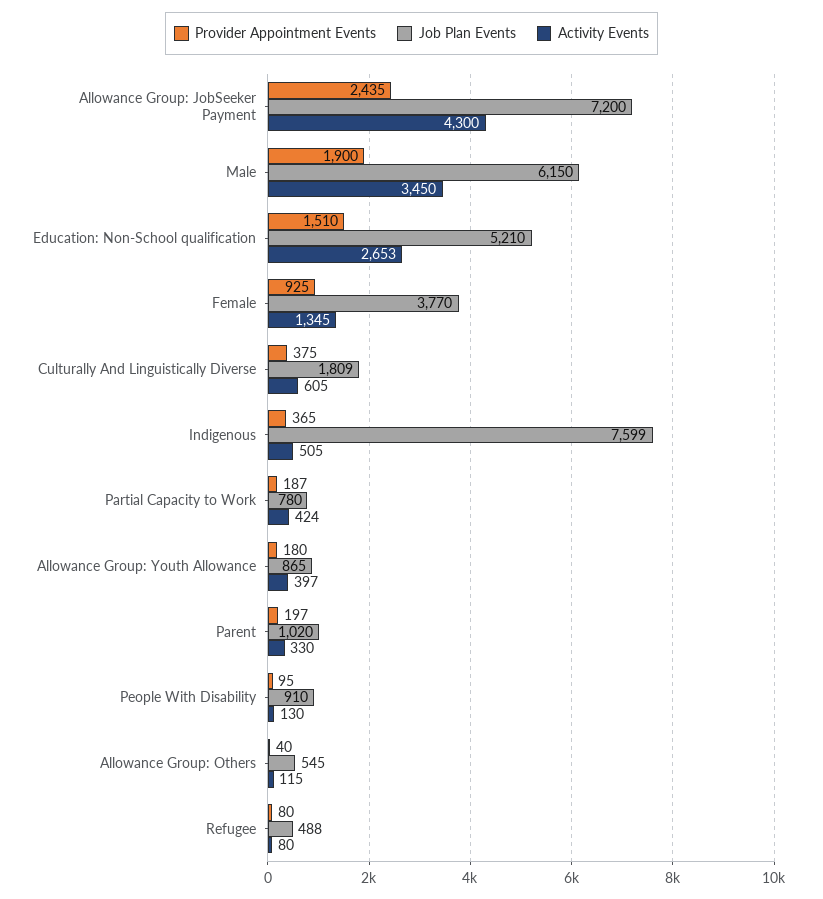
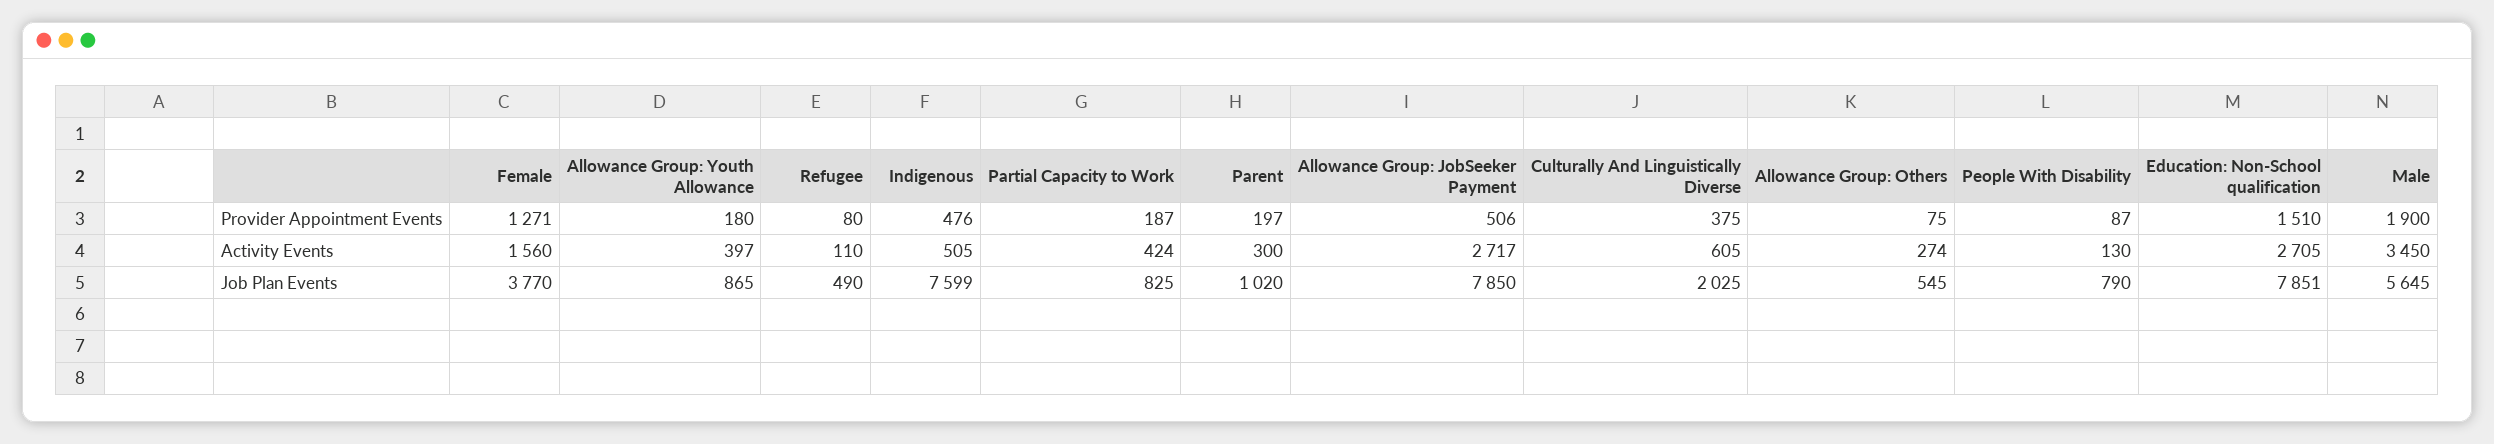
  {
    "Provider Appointment Events": {
-     "Allowance Group: JobSeeker Payment": 2435,
+     "Allowance Group: JobSeeker Payment": 506,
      "Male": 1900,
      "Education: Non-School qualification": 1510,
-     "Female": 925,
+     "Female": 1271,
      "Culturally And Linguistically Diverse": 375,
-     "Indigenous": 365,
+     "Indigenous": 476,
      "Partial Capacity to Work": 187,
      "Allowance Group: Youth Allowance": 180,
      "Parent": 197,
-     "People With Disability": 95,
+     "People With Disability": 87,
-     "Allowance Group: Others": 40,
+     "Allowance Group: Others": 75,
      "Refugee": 80
    },
    "Job Plan Events": {
-     "Allowance Group: JobSeeker Payment": 7200,
+     "Allowance Group: JobSeeker Payment": 7850,
-     "Male": 6150,
+     "Male": 5645,
-     "Education: Non-School qualification": 5210,
+     "Education: Non-School qualification": 7851,
      "Female": 3770,
-     "Culturally And Linguistically Diverse": 1809,
+     "Culturally And Linguistically Diverse": 2025,
      "Indigenous": 7599,
-     "Partial Capacity to Work": 780,
+     "Partial Capacity to Work": 825,
      "Allowance Group: Youth Allowance": 865,
      "Parent": 1020,
-     "People With Disability": 910,
+     "People With Disability": 790,
      "Allowance Group: Others": 545,
-     "Refugee": 488
+     "Refugee": 490
    },
    "Activity Events": {
-     "Allowance Group: JobSeeker Payment": 4300,
+     "Allowance Group: JobSeeker Payment": 2717,
      "Male": 3450,
-     "Education: Non-School qualification": 2653,
+     "Education: Non-School qualification": 2705,
-     "Female": 1345,
+     "Female": 1560,
      "Culturally And Linguistically Diverse": 605,
      "Indigenous": 505,
      "Partial Capacity to Work": 424,
      "Allowance Group: Youth Allowance": 397,
-     "Parent": 330,
+     "Parent": 300,
      "People With Disability": 130,
-     "Allowance Group: Others": 115,
+     "Allowance Group: Others": 274,
-     "Refugee": 80
+     "Refugee": 110
    }
  }

